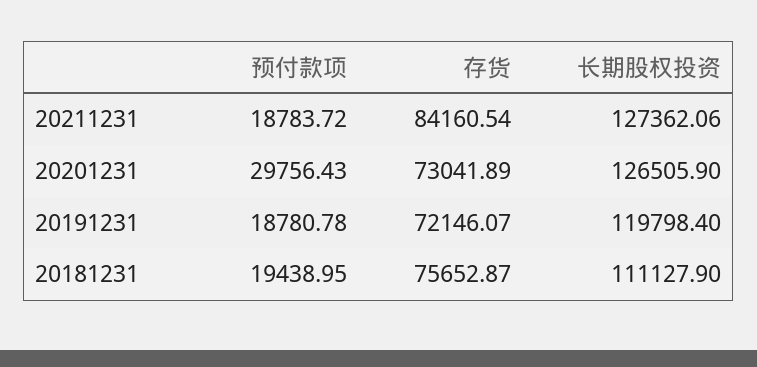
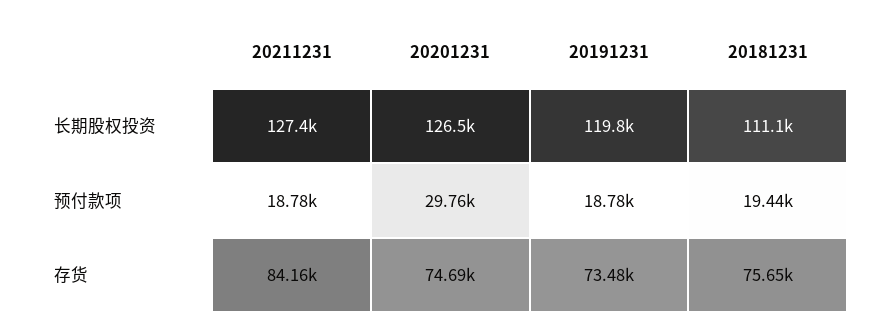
  {
    "预付款项": {
      "20211231": 18783.72,
      "20201231": 29756.43,
      "20191231": 18780.78,
      "20181231": 19438.95
    },
    "存货": {
      "20211231": 84160.54,
-     "20201231": 73041.89,
+     "20201231": 74690,
-     "20191231": 72146.07,
+     "20191231": 73480,
      "20181231": 75652.87
    },
    "长期股权投资": {
      "20211231": 127362.06,
      "20201231": 126505.9,
      "20191231": 119798.4,
      "20181231": 111127.9
    }
  }

